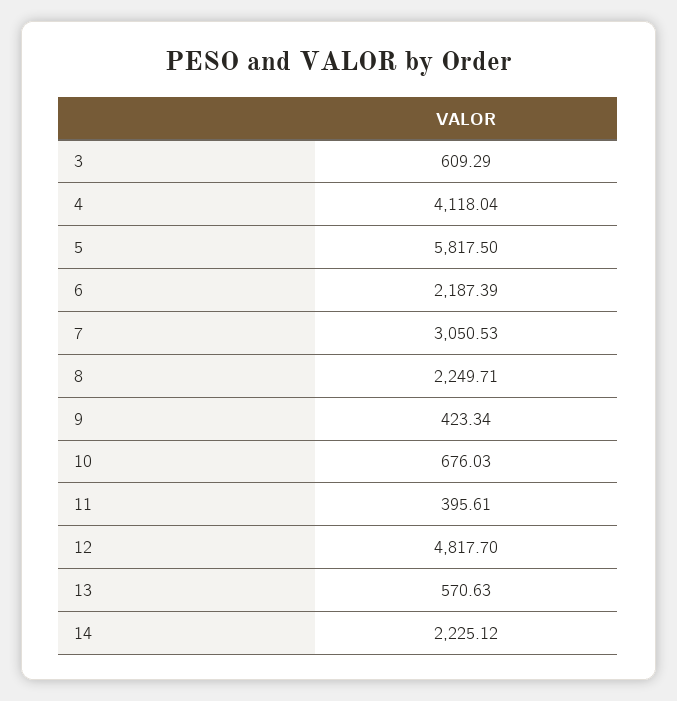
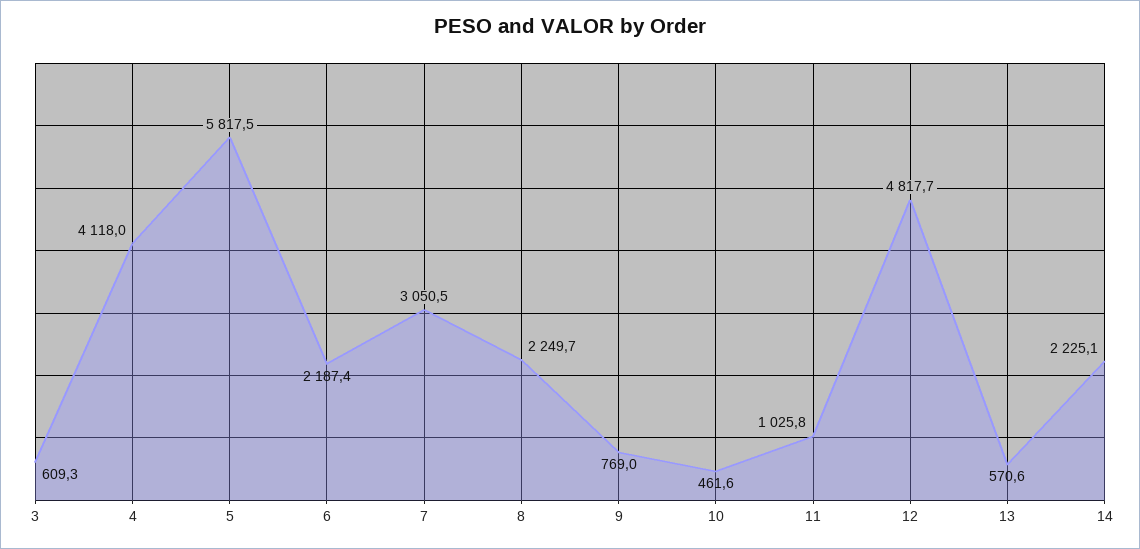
  {
    "3": 609.29,
    "4": 4118.04,
    "5": 5817.5,
    "6": 2187.39,
    "7": 3050.53,
    "8": 2249.71,
-   "9": 423.34,
+   "9": 769,
-   "10": 676.03,
+   "10": 461.6,
-   "11": 395.61,
+   "11": 1025.8,
    "12": 4817.7,
    "13": 570.63,
    "14": 2225.12
  }

